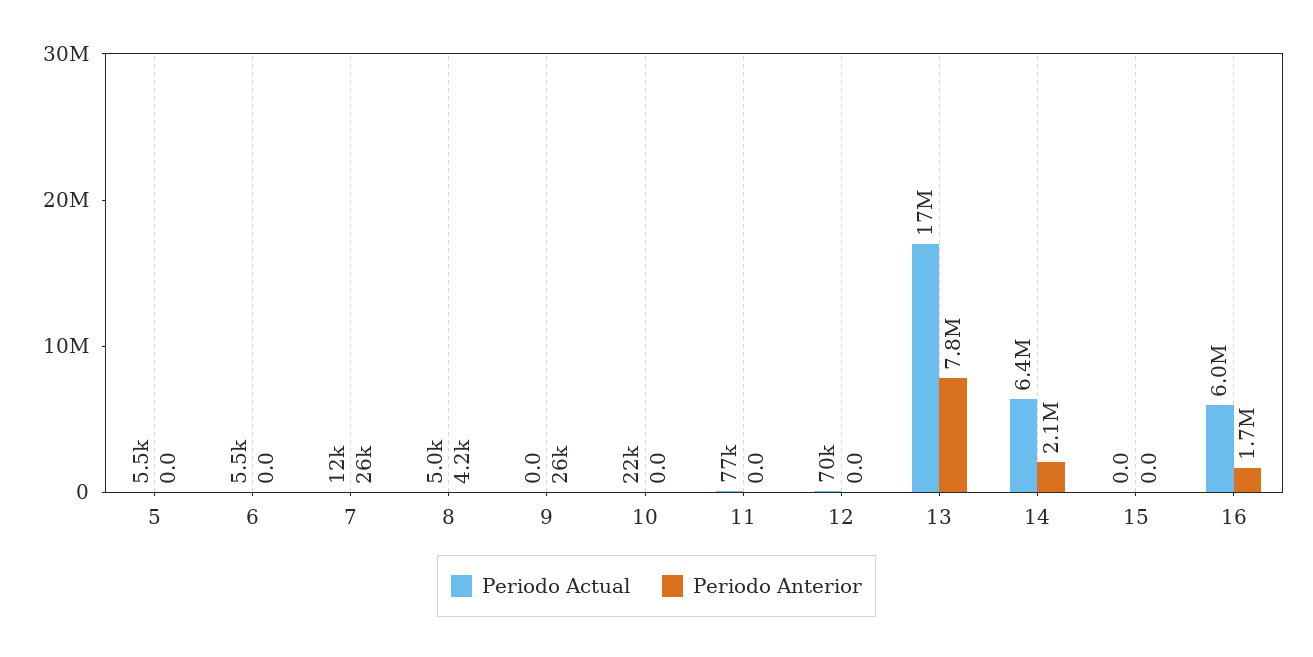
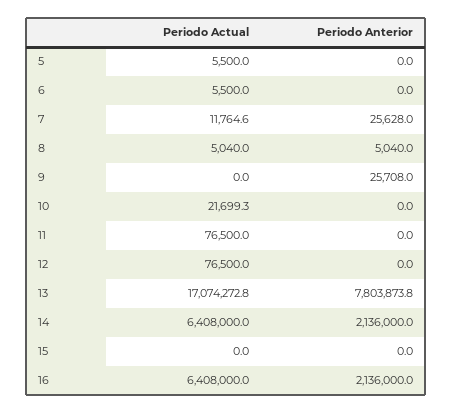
  {
    "Periodo Actual": {
      "5": 5500,
      "6": 5500,
      "7": 11764.6,
      "8": 5040,
      "9": 0,
      "10": 21699.3,
      "11": 76500,
-     "12": 70000,
+     "12": 76500,
      "13": 17074272.8,
      "14": 6408000,
      "15": 0,
-     "16": 6000000
+     "16": 6408000
    },
    "Periodo Anterior": {
      "5": 0,
      "6": 0,
      "7": 25628,
-     "8": 4200,
+     "8": 5040,
      "9": 25708,
      "10": 0,
      "11": 0,
      "12": 0,
      "13": 7803873.8,
      "14": 2136000,
      "15": 0,
-     "16": 1700000
+     "16": 2136000
    }
  }

